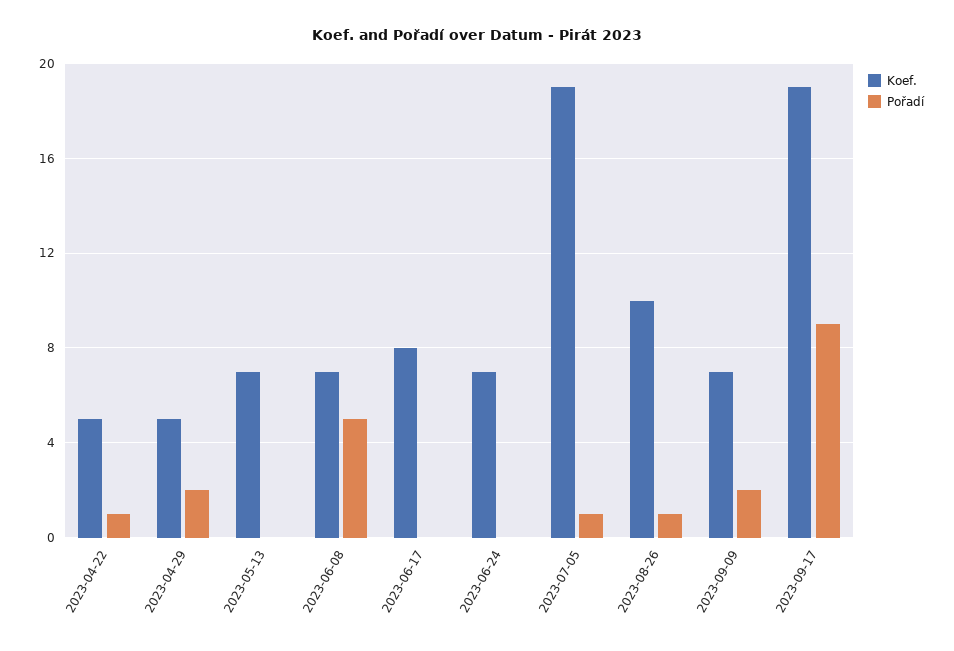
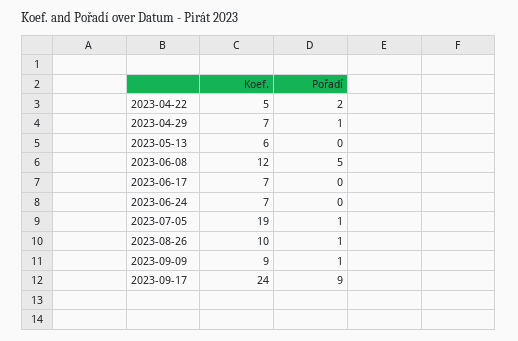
  {
    "Koef.": {
      "2023-04-22": 5,
-     "2023-04-29": 5,
+     "2023-04-29": 7,
-     "2023-05-13": 7,
+     "2023-05-13": 6,
-     "2023-06-08": 7,
+     "2023-06-08": 12,
-     "2023-06-17": 8,
+     "2023-06-17": 7,
      "2023-06-24": 7,
      "2023-07-05": 19,
      "2023-08-26": 10,
-     "2023-09-09": 7,
+     "2023-09-09": 9,
-     "2023-09-17": 19
+     "2023-09-17": 24
    },
    "Pořadí": {
-     "2023-04-22": 1,
+     "2023-04-22": 2,
-     "2023-04-29": 2,
+     "2023-04-29": 1,
      "2023-05-13": 0,
      "2023-06-08": 5,
      "2023-06-17": 0,
      "2023-06-24": 0,
      "2023-07-05": 1,
      "2023-08-26": 1,
-     "2023-09-09": 2,
+     "2023-09-09": 1,
      "2023-09-17": 9
    }
  }

